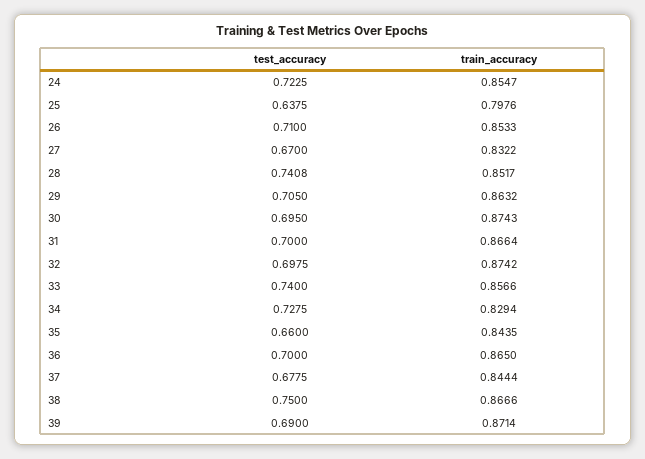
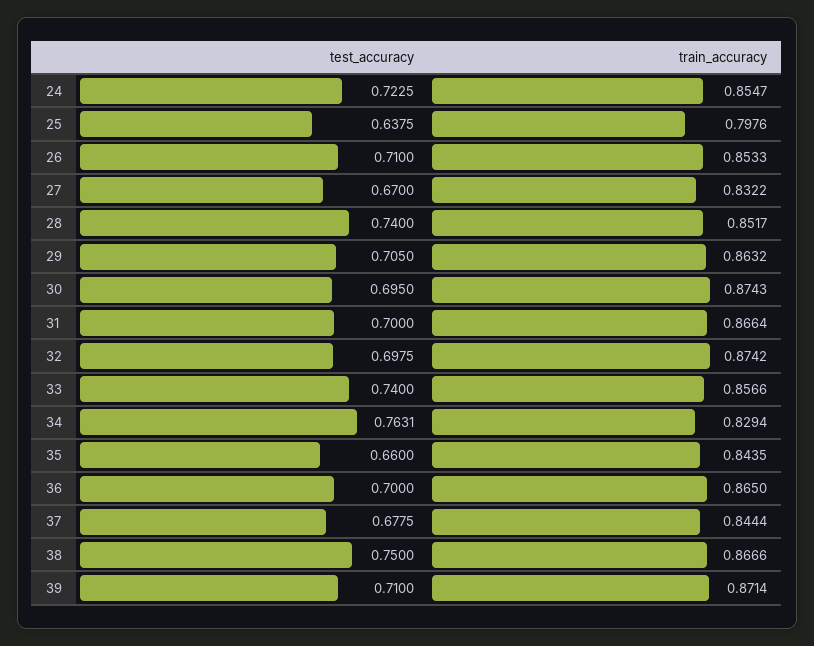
  {
    "test_accuracy": {
      "24": 0.7225,
      "25": 0.6375,
      "26": 0.71,
      "27": 0.67,
-     "28": 0.7408,
+     "28": 0.74,
      "29": 0.705,
      "30": 0.695,
      "31": 0.7,
      "32": 0.6975,
      "33": 0.74,
-     "34": 0.7275,
+     "34": 0.7631,
      "35": 0.66,
      "36": 0.7,
      "37": 0.6775,
      "38": 0.75,
-     "39": 0.69
+     "39": 0.71
    },
    "train_accuracy": {
      "24": 0.8547,
      "25": 0.7976,
      "26": 0.8533,
      "27": 0.8322,
      "28": 0.8517,
      "29": 0.8632,
      "30": 0.8743,
      "31": 0.8664,
      "32": 0.8742,
      "33": 0.8566,
      "34": 0.8294,
      "35": 0.8435,
      "36": 0.865,
      "37": 0.8444,
      "38": 0.8666,
      "39": 0.8714
    }
  }

